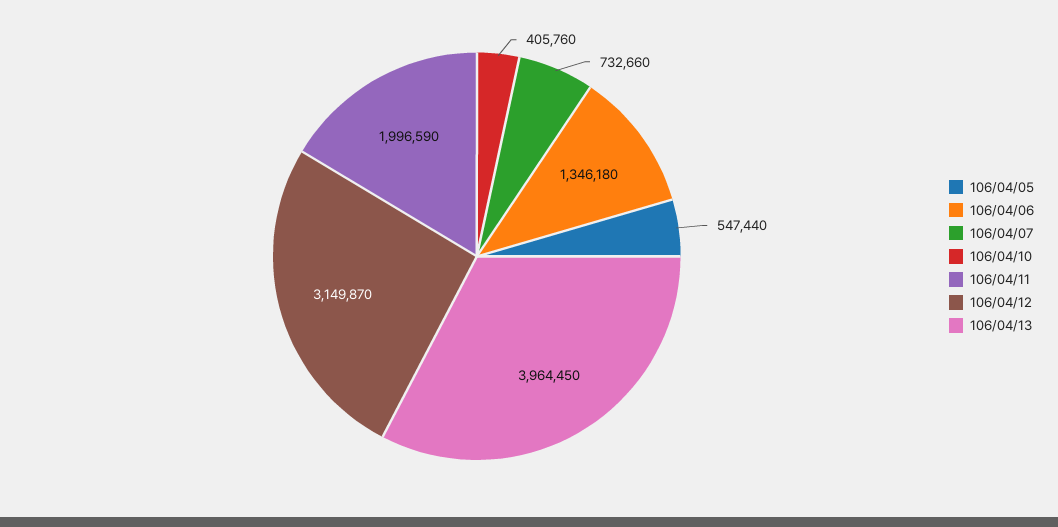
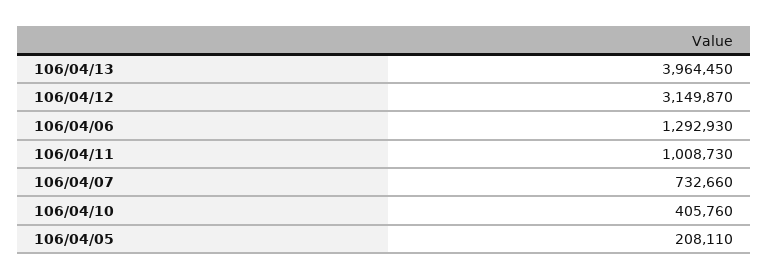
  {
-   "106/04/05": 547440,
+   "106/04/05": 208110,
-   "106/04/06": 1346180,
+   "106/04/06": 1292930,
    "106/04/07": 732660,
    "106/04/10": 405760,
-   "106/04/11": 1996590,
+   "106/04/11": 1008730,
    "106/04/12": 3149870,
    "106/04/13": 3964450
  }

